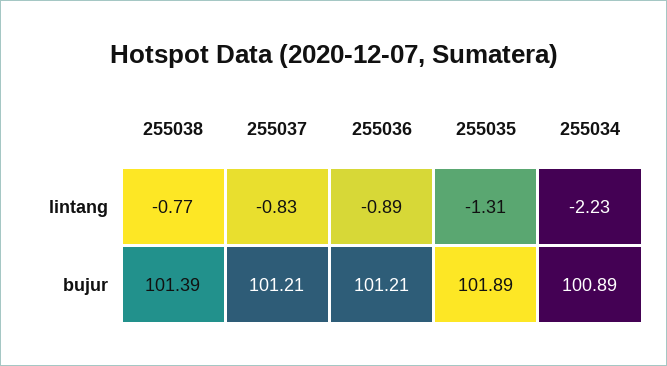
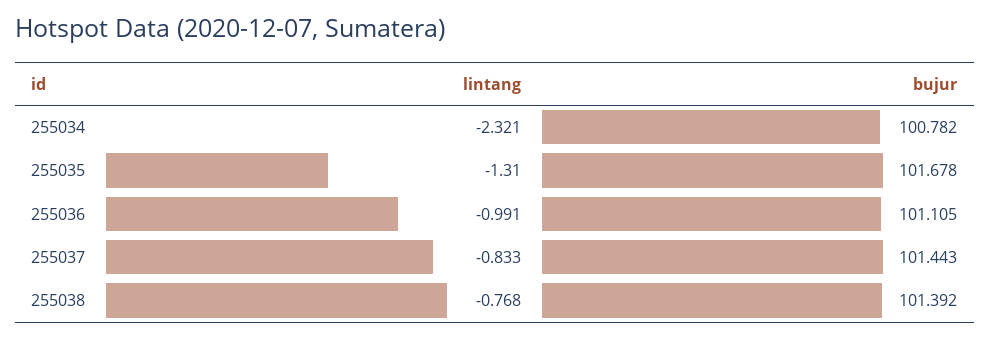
  {
    "255038": {
      "lintang": -0.768,
      "bujur": 101.392
    },
    "255037": {
      "lintang": -0.833,
-     "bujur": 101.21
+     "bujur": 101.443
    },
    "255036": {
-     "lintang": -0.89,
+     "lintang": -0.991,
-     "bujur": 101.21
+     "bujur": 101.105
    },
    "255035": {
      "lintang": -1.31,
-     "bujur": 101.89
+     "bujur": 101.678
    },
    "255034": {
-     "lintang": -2.23,
+     "lintang": -2.321,
-     "bujur": 100.89
+     "bujur": 100.782
    }
  }

